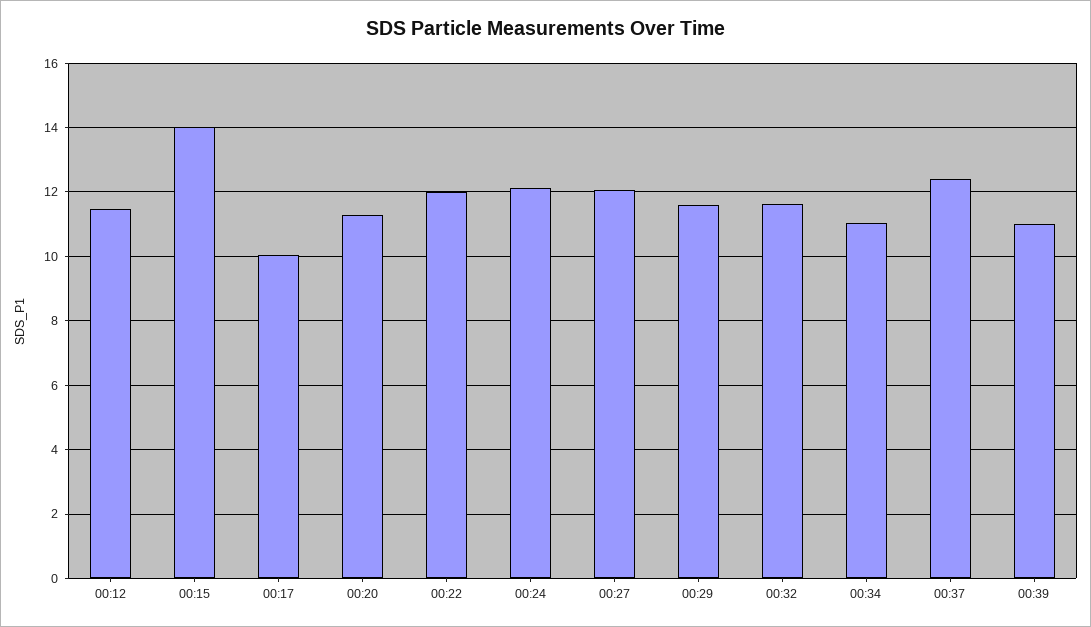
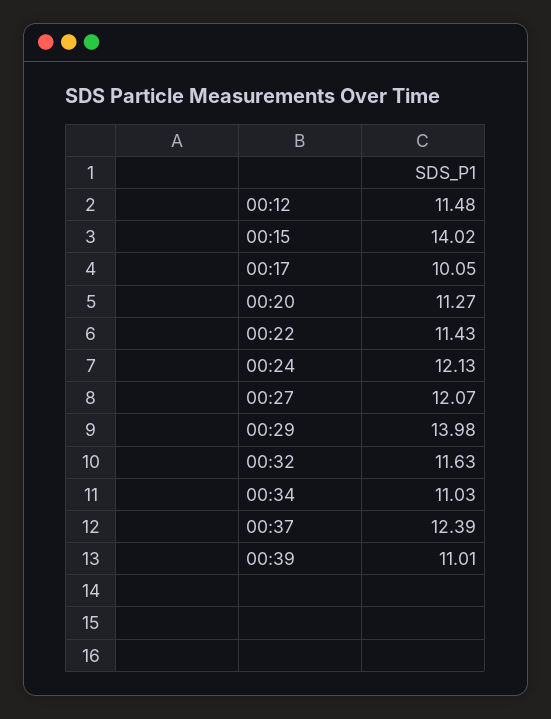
  {
    "00:12": 11.48,
    "00:15": 14.02,
    "00:17": 10.05,
    "00:20": 11.27,
-   "00:22": 12,
+   "00:22": 11.43,
    "00:24": 12.13,
    "00:27": 12.07,
-   "00:29": 11.6,
+   "00:29": 13.98,
    "00:32": 11.63,
    "00:34": 11.03,
    "00:37": 12.39,
    "00:39": 11.01
  }

